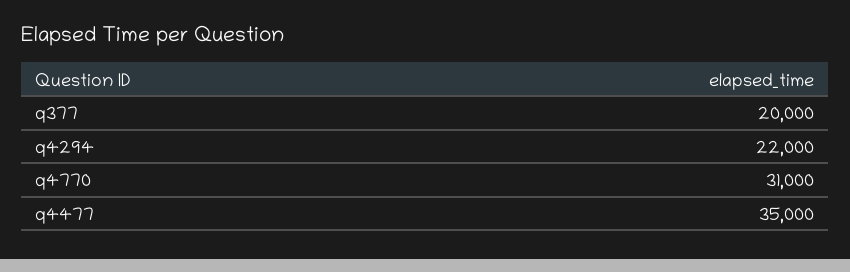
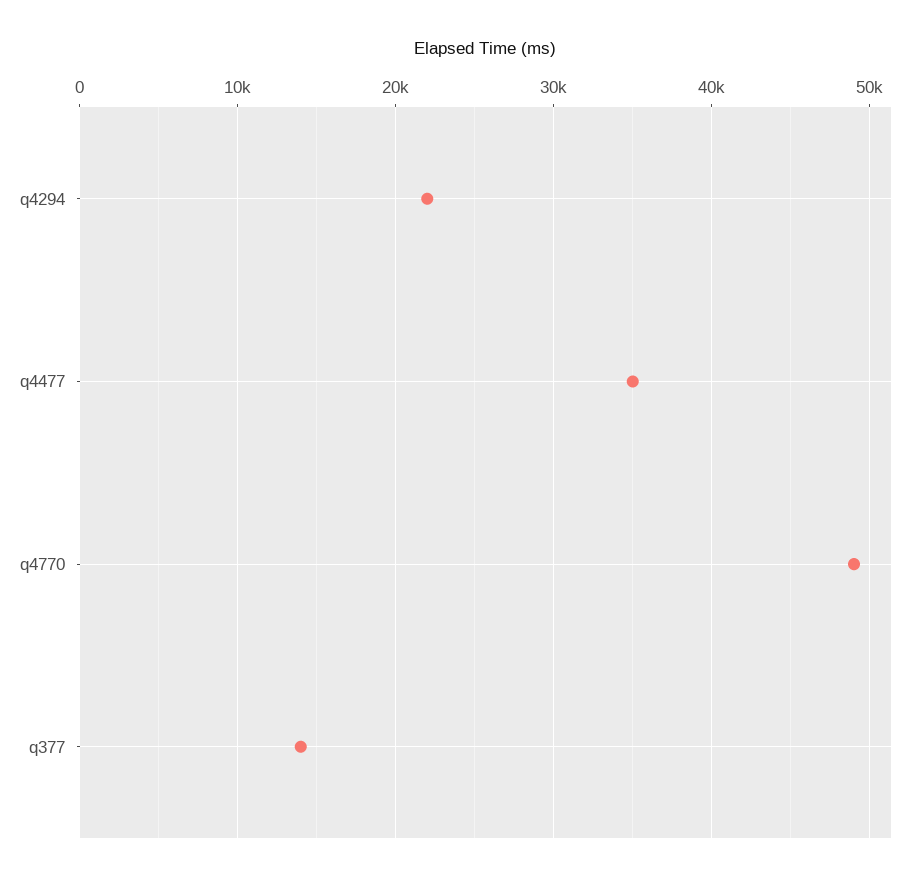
  {
-   "q377": 20000,
+   "q377": 14000,
    "q4294": 22000,
-   "q4770": 31000,
+   "q4770": 49000,
    "q4477": 35000
  }

